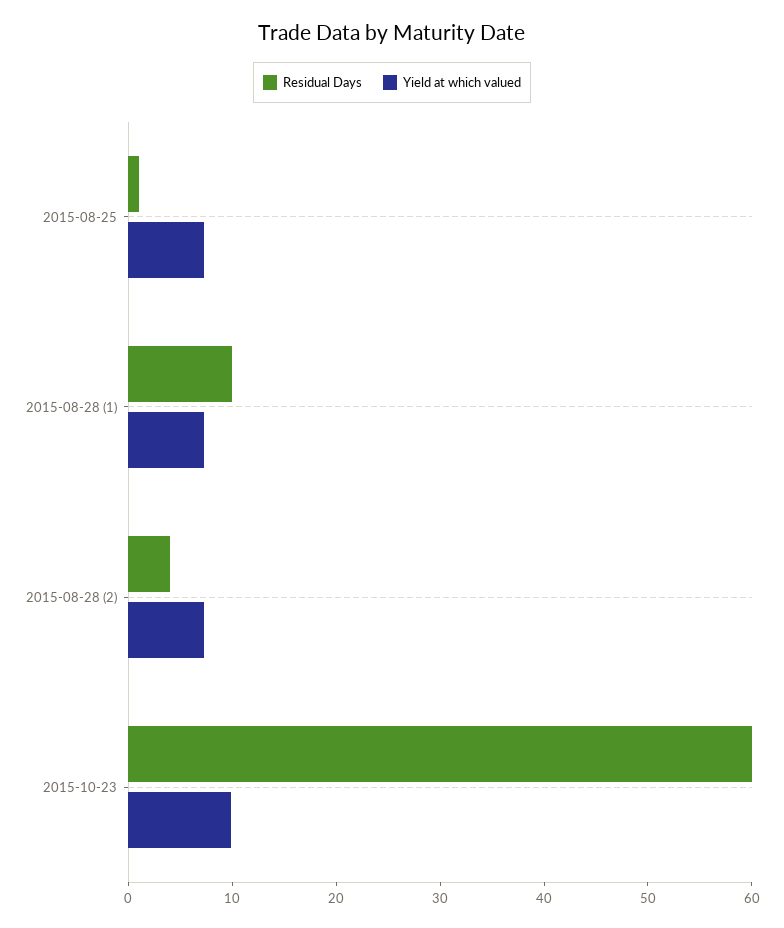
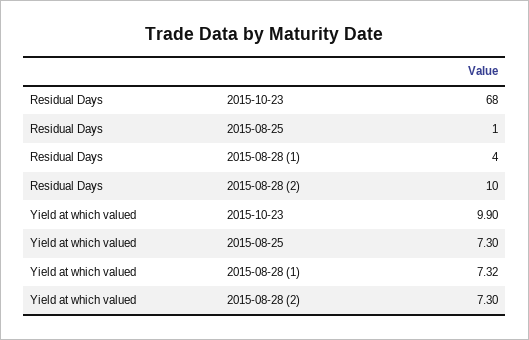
  {
    "Residual Days": {
      "2015-08-25": 1,
-     "2015-08-28 (1)": 10,
+     "2015-08-28 (1)": 4,
-     "2015-08-28 (2)": 4,
+     "2015-08-28 (2)": 10,
-     "2015-10-23": 60
+     "2015-10-23": 68
    },
    "Yield at which valued": {
      "2015-08-25": 7.3,
      "2015-08-28 (1)": 7.32,
      "2015-08-28 (2)": 7.3,
      "2015-10-23": 9.9
    }
  }

